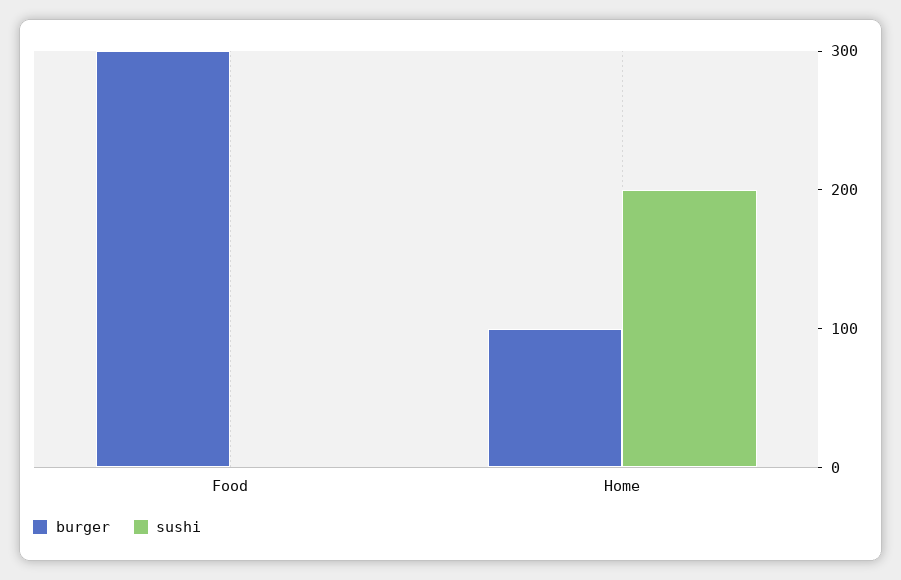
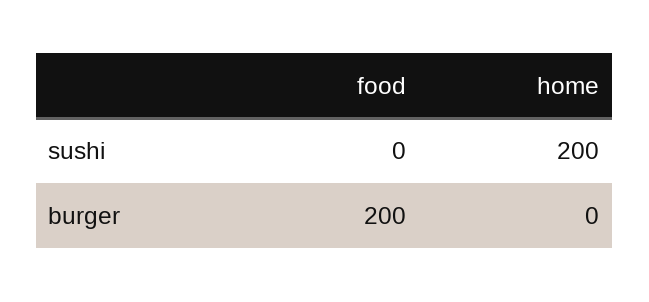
  {
    "burger": {
-     "Food": 300,
+     "Food": 200,
-     "Home": 100
+     "Home": 0
    },
    "sushi": {
      "Food": 0,
      "Home": 200
    }
  }

